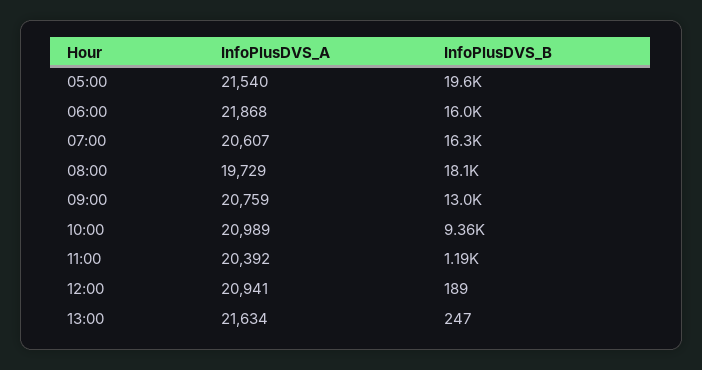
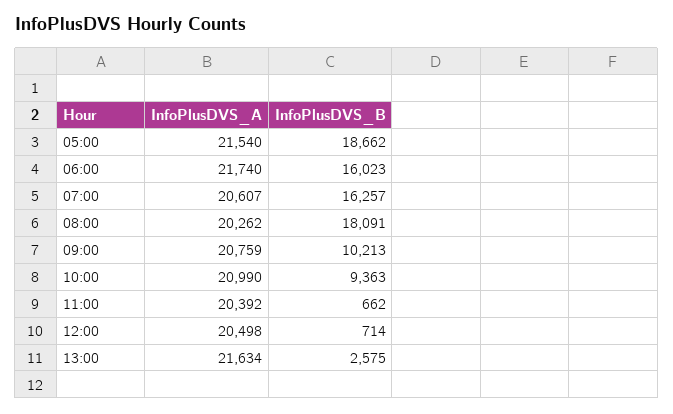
  {
    "InfoPlusDVS_A": {
      "05:00": 21540,
-     "06:00": 21868,
+     "06:00": 21740,
      "07:00": 20607,
-     "08:00": 19729,
+     "08:00": 20262,
      "09:00": 20759,
-     "10:00": 20989,
+     "10:00": 20990,
      "11:00": 20392,
-     "12:00": 20941,
+     "12:00": 20498,
      "13:00": 21634
    },
    "InfoPlusDVS_B": {
-     "05:00": 19600,
+     "05:00": 18662,
      "06:00": 16023,
      "07:00": 16257,
      "08:00": 18091,
-     "09:00": 13000,
+     "09:00": 10213,
      "10:00": 9363,
-     "11:00": 1190,
+     "11:00": 662,
-     "12:00": 189,
+     "12:00": 714,
-     "13:00": 247
+     "13:00": 2575
    }
  }

